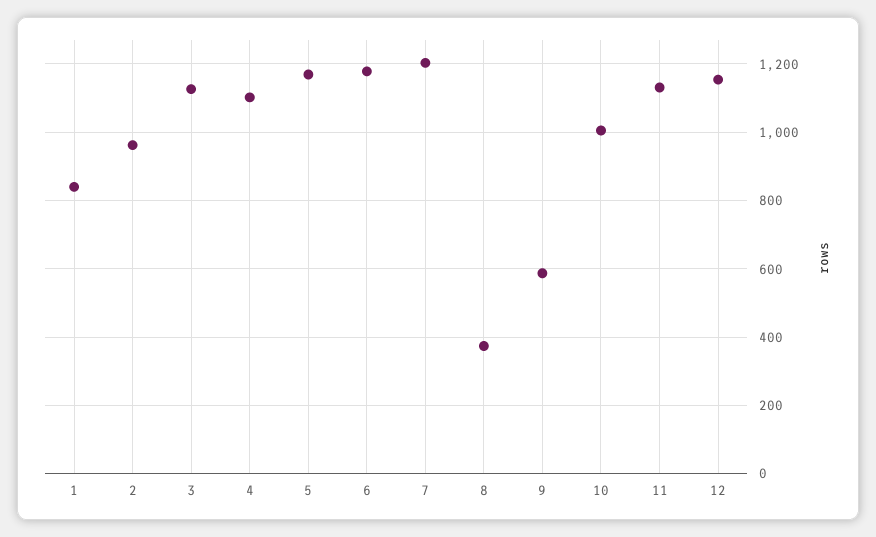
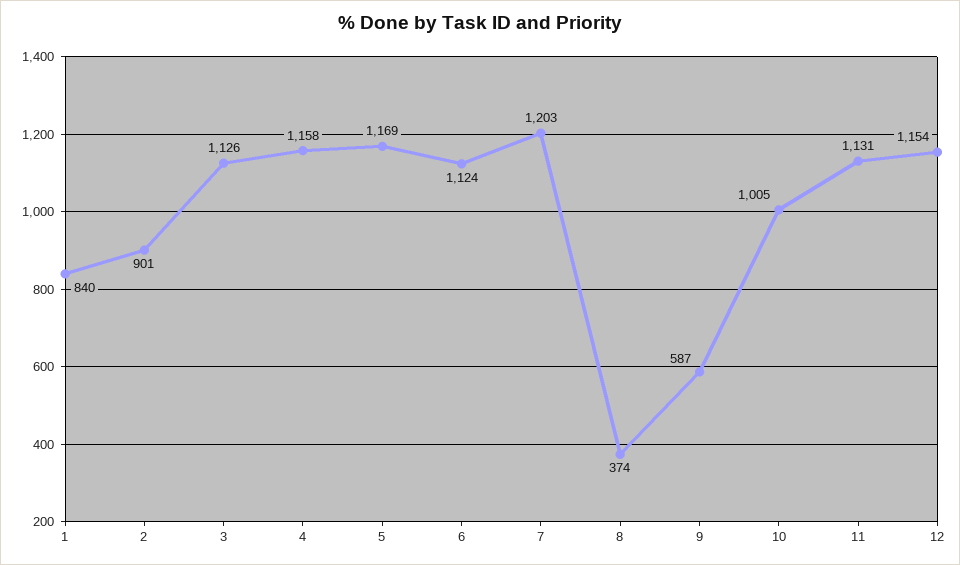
  {
    "1": 840,
-   "2": 960,
+   "2": 901,
    "3": 1126,
-   "4": 1100,
+   "4": 1158,
    "5": 1169,
-   "6": 1180,
+   "6": 1124,
    "7": 1203,
    "8": 374,
    "9": 587,
    "10": 1005,
    "11": 1131,
    "12": 1154
  }

